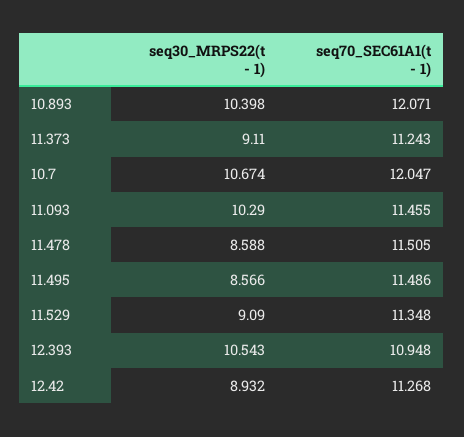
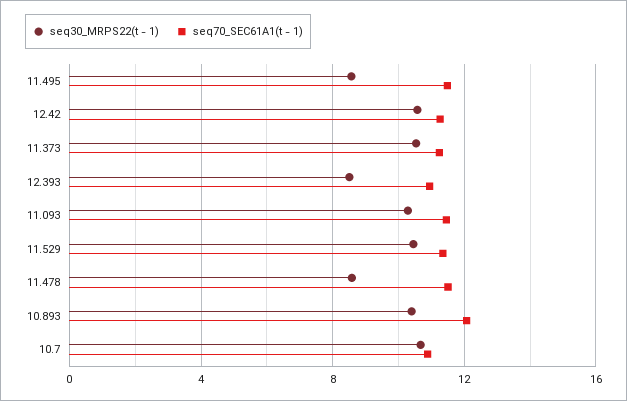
  {
    "seq30_MRPS22(t - 1)": {
      "10.893": 10.398,
-     "11.373": 9.11,
+     "11.373": 10.5,
      "10.7": 10.674,
      "11.093": 10.29,
      "11.478": 8.588,
      "11.495": 8.566,
-     "11.529": 9.09,
+     "11.529": 10.5,
-     "12.393": 10.543,
+     "12.393": 8.5,
-     "12.42": 8.932
+     "12.42": 10.5
    },
    "seq70_SEC61A1(t - 1)": {
      "10.893": 12.071,
      "11.373": 11.243,
-     "10.7": 12.047,
+     "10.7": 11,
      "11.093": 11.455,
      "11.478": 11.505,
      "11.495": 11.486,
      "11.529": 11.348,
      "12.393": 10.948,
      "12.42": 11.268
    }
  }

